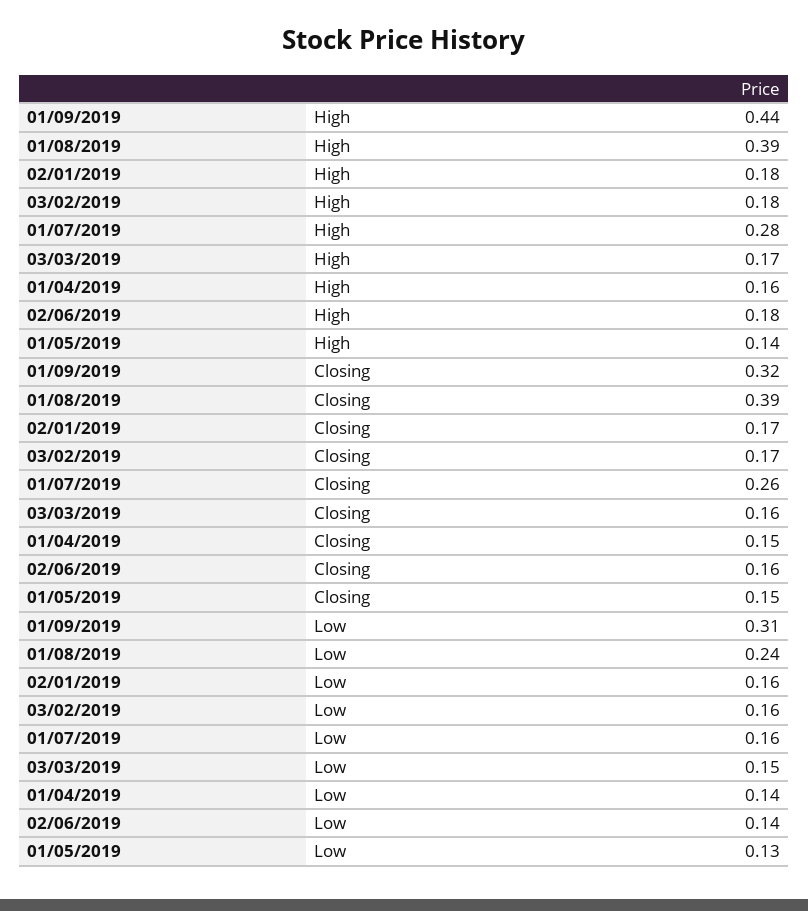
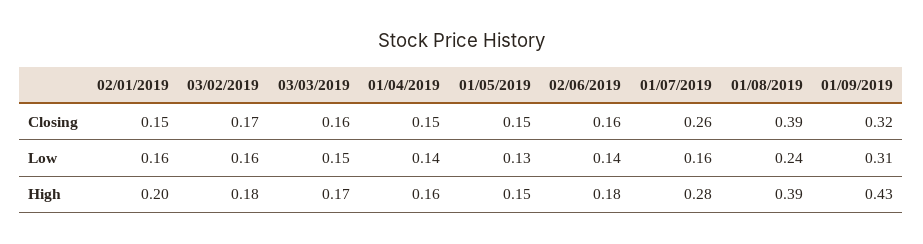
  {
    "01/09/2019": {
-     "High": 0.44,
+     "High": 0.43,
      "Closing": 0.32,
      "Low": 0.31
    },
    "01/08/2019": {
      "High": 0.39,
      "Closing": 0.39,
      "Low": 0.24
    },
    "02/01/2019": {
-     "High": 0.18,
+     "High": 0.2,
-     "Closing": 0.17,
+     "Closing": 0.15,
      "Low": 0.16
    },
    "03/02/2019": {
      "High": 0.18,
      "Closing": 0.17,
      "Low": 0.16
    },
    "01/07/2019": {
      "High": 0.28,
      "Closing": 0.26,
      "Low": 0.16
    },
    "03/03/2019": {
      "High": 0.17,
      "Closing": 0.16,
      "Low": 0.15
    },
    "01/04/2019": {
      "High": 0.16,
      "Closing": 0.15,
      "Low": 0.14
    },
    "02/06/2019": {
      "High": 0.18,
      "Closing": 0.16,
      "Low": 0.14
    },
    "01/05/2019": {
-     "High": 0.14,
+     "High": 0.15,
      "Closing": 0.15,
      "Low": 0.13
    }
  }

